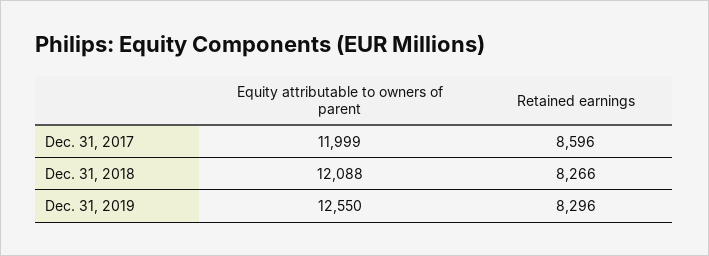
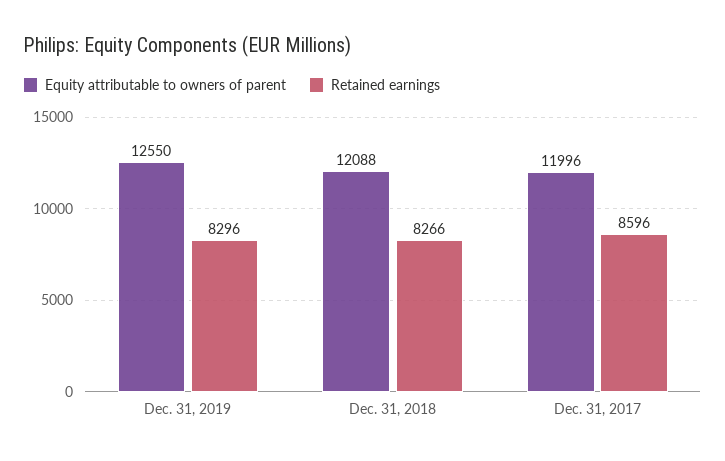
  {
    "Equity attributable to owners of parent": {
-     "Dec. 31, 2017": 11999,
+     "Dec. 31, 2017": 11996,
      "Dec. 31, 2018": 12088,
      "Dec. 31, 2019": 12550
    },
    "Retained earnings": {
      "Dec. 31, 2017": 8596,
      "Dec. 31, 2018": 8266,
      "Dec. 31, 2019": 8296
    }
  }

